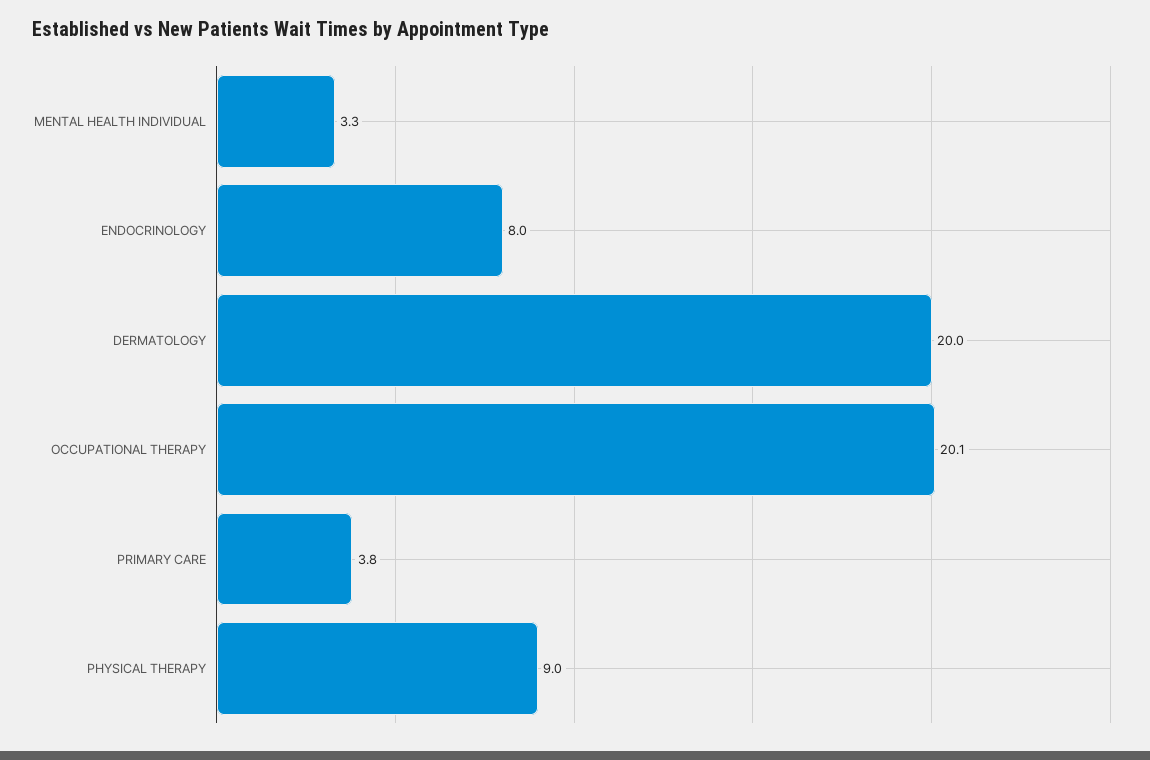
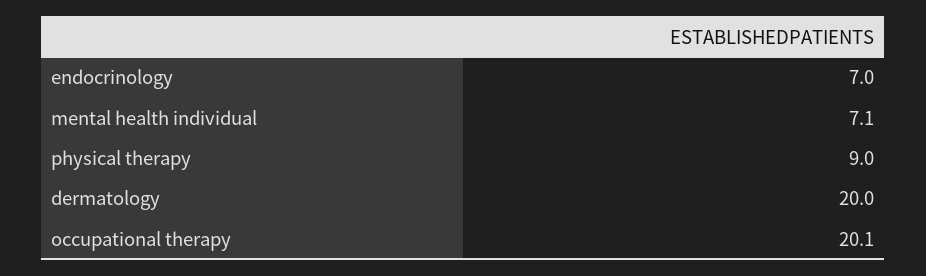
  {
-   "MENTAL HEALTH INDIVIDUAL": 3.3,
+   "MENTAL HEALTH INDIVIDUAL": 7.1,
-   "ENDOCRINOLOGY": 8,
+   "ENDOCRINOLOGY": 7,
    "DERMATOLOGY": 20,
    "OCCUPATIONAL THERAPY": 20.1,
-   "PRIMARY CARE": 3.8,
    "PHYSICAL THERAPY": 9
  }

